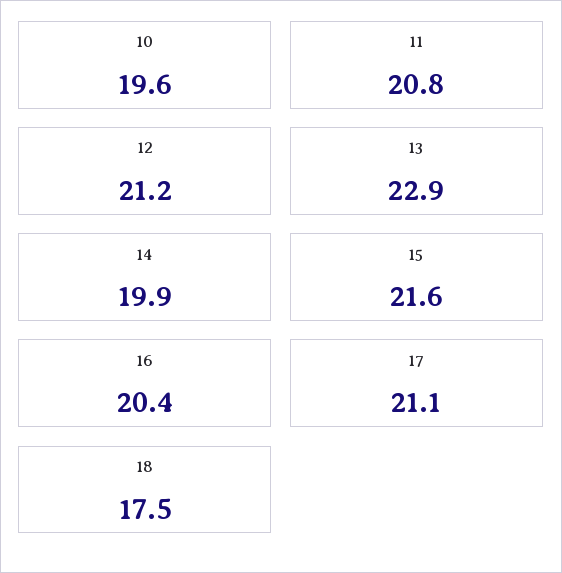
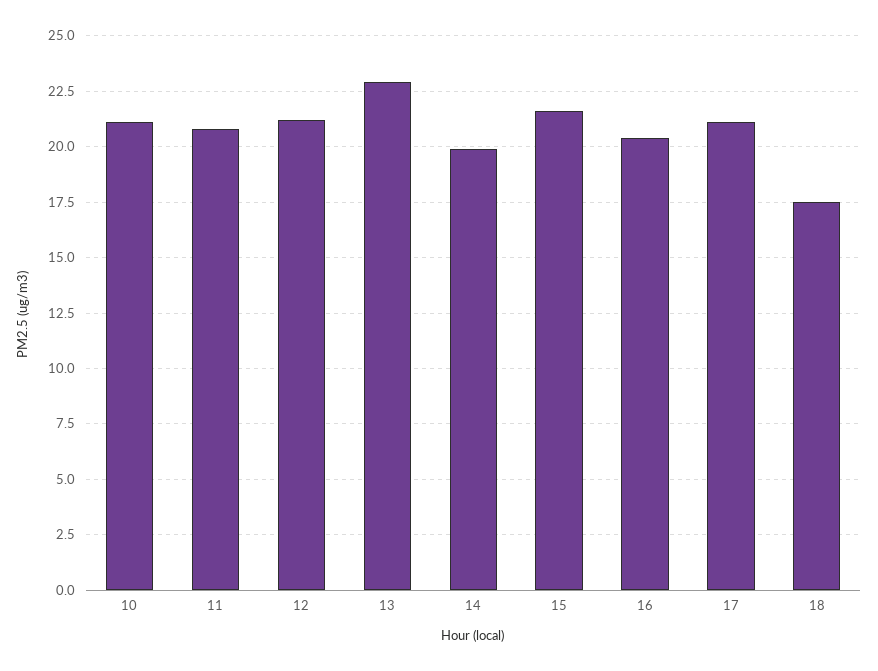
  {
-   "10": 19.6,
+   "10": 21,
    "11": 20.8,
    "12": 21.2,
    "13": 22.9,
    "14": 19.9,
    "15": 21.6,
    "16": 20.4,
    "17": 21.1,
    "18": 17.5
  }

